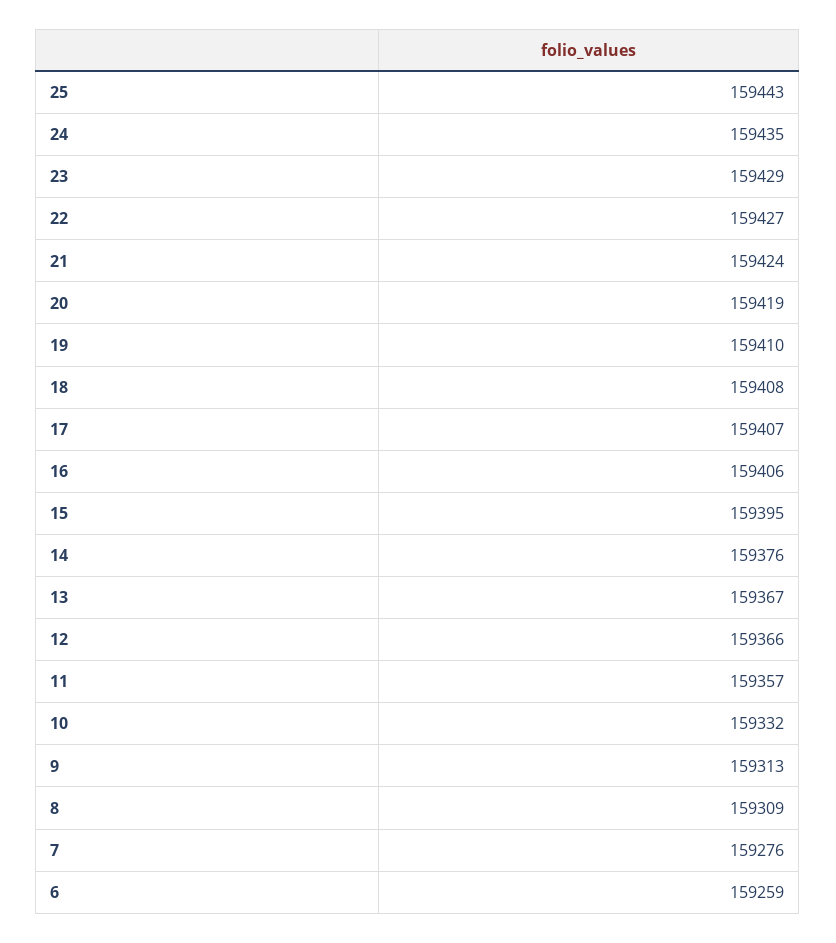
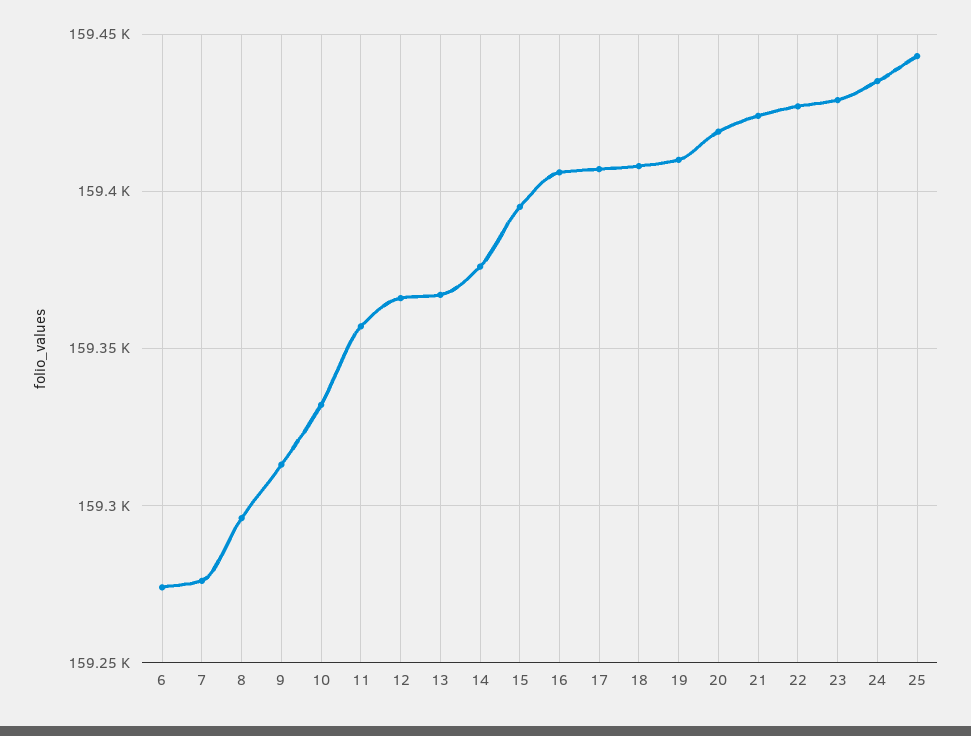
  {
    "25": 159443,
    "24": 159435,
    "23": 159429,
    "22": 159427,
    "21": 159424,
    "20": 159419,
    "19": 159410,
    "18": 159408,
    "17": 159407,
    "16": 159406,
    "15": 159395,
    "14": 159376,
    "13": 159367,
    "12": 159366,
    "11": 159357,
    "10": 159332,
    "9": 159313,
-   "8": 159309,
+   "8": 159295,
    "7": 159276,
-   "6": 159259
+   "6": 159275
  }

